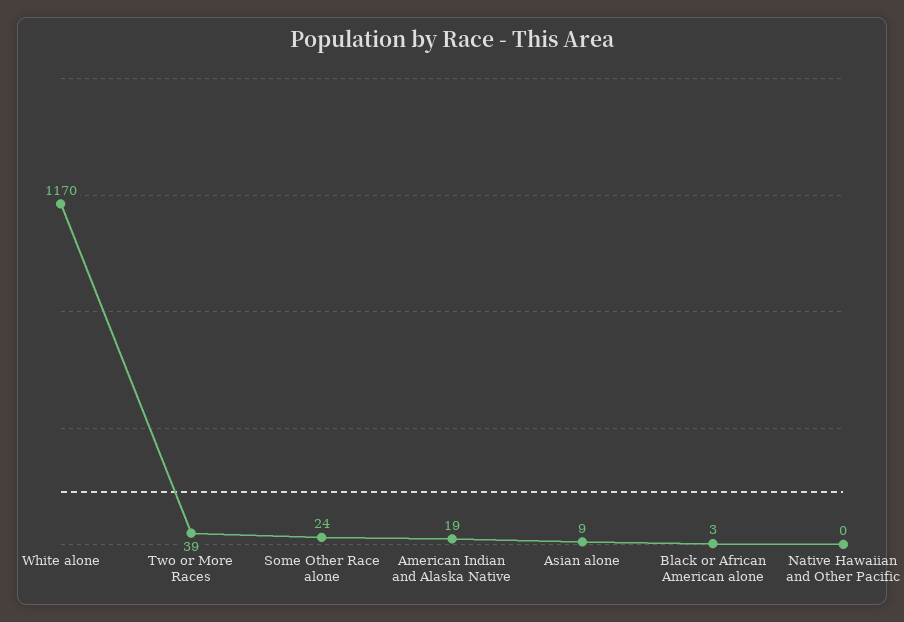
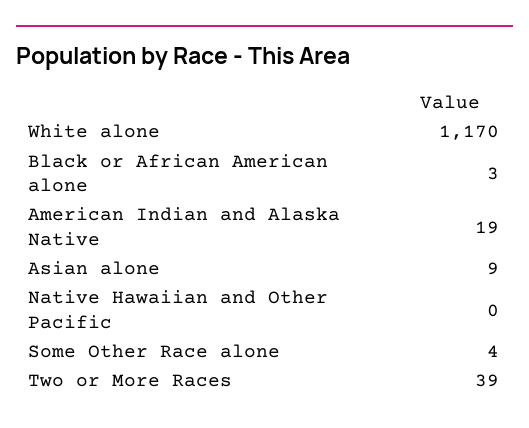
  {
    "White alone": 1170,
    "Two or More Races": 39,
-   "Some Other Race alone": 24,
+   "Some Other Race alone": 4,
    "American Indian and Alaska Native": 19,
    "Asian alone": 9,
    "Black or African American alone": 3,
    "Native Hawaiian and Other Pacific": 0
  }

